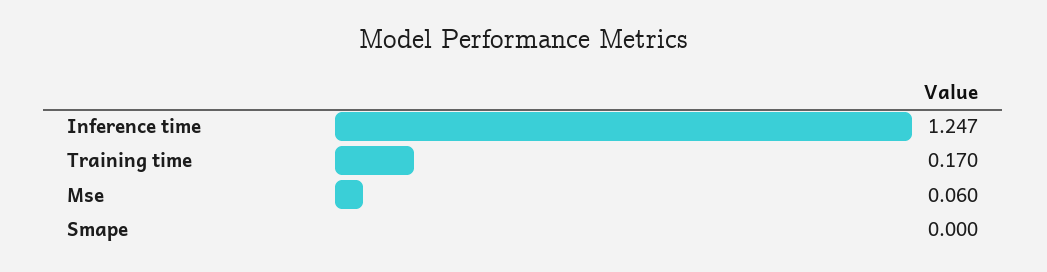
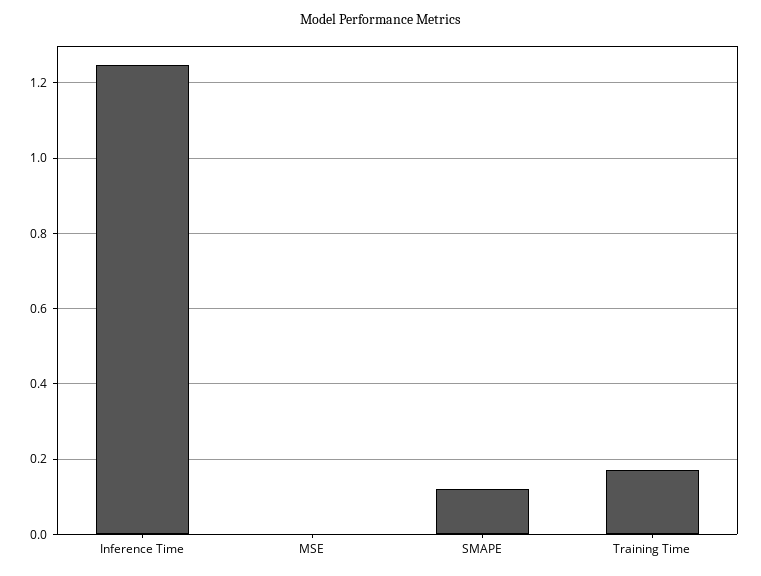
  {
    "Inference time": 1.247,
    "Training time": 0.17,
-   "Mse": 0.06,
+   "Mse": 0,
-   "Smape": 0
+   "Smape": 0.12
  }

